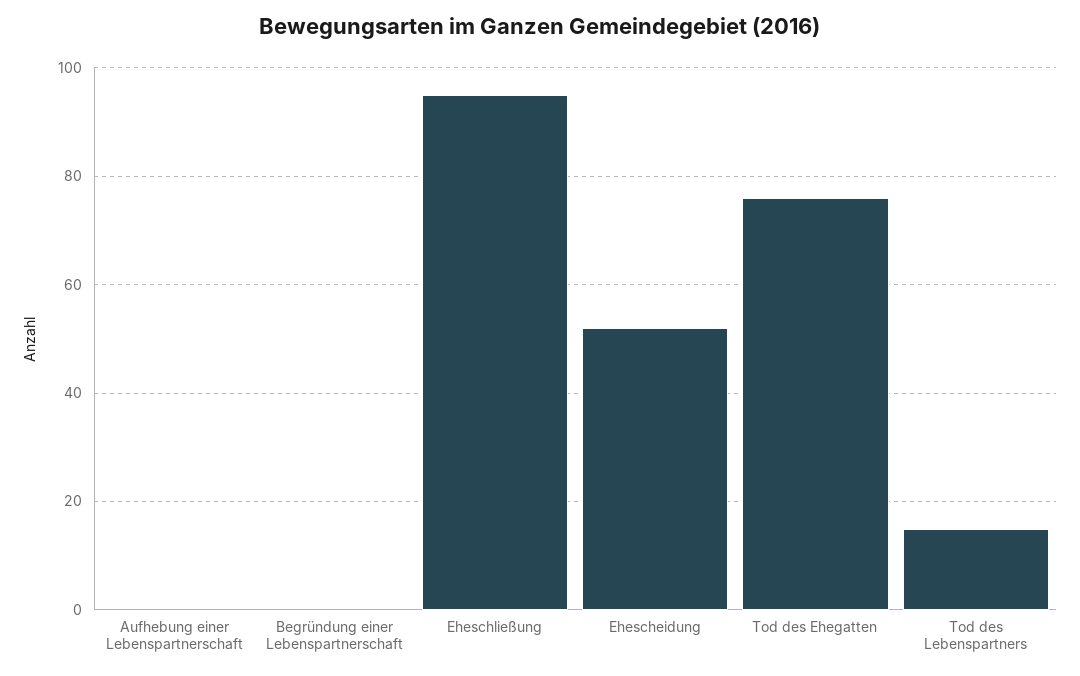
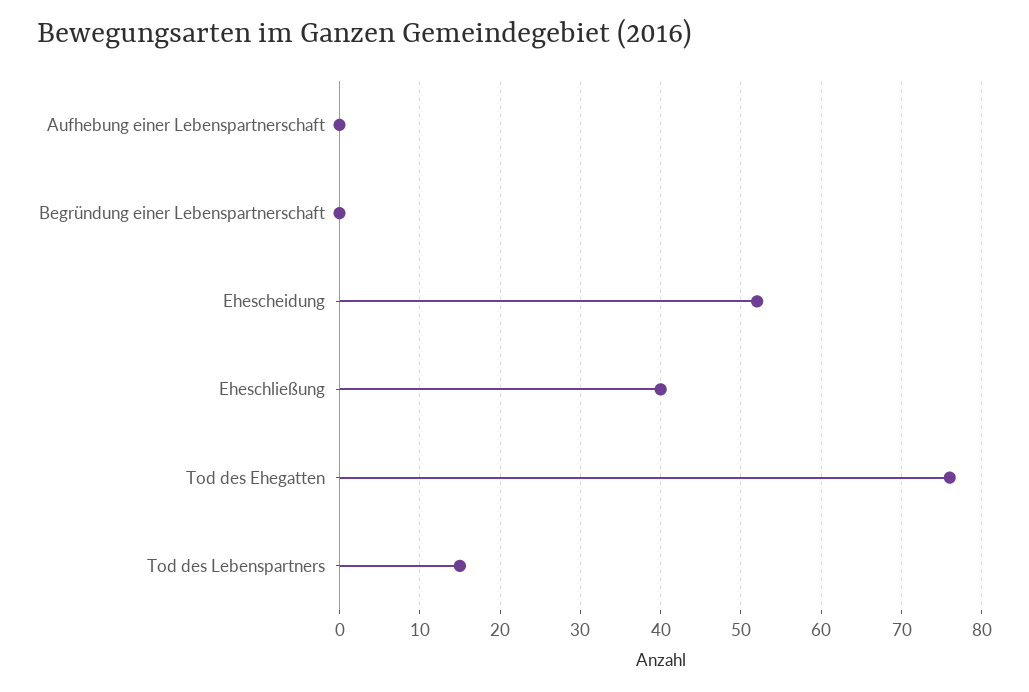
  {
    "Aufhebung einer Lebenspartnerschaft": 0,
    "Begründung einer Lebenspartnerschaft": 0,
-   "Eheschließung": 95,
+   "Eheschließung": 40,
    "Ehescheidung": 52,
    "Tod des Ehegatten": 76,
    "Tod des Lebenspartners": 15
  }

